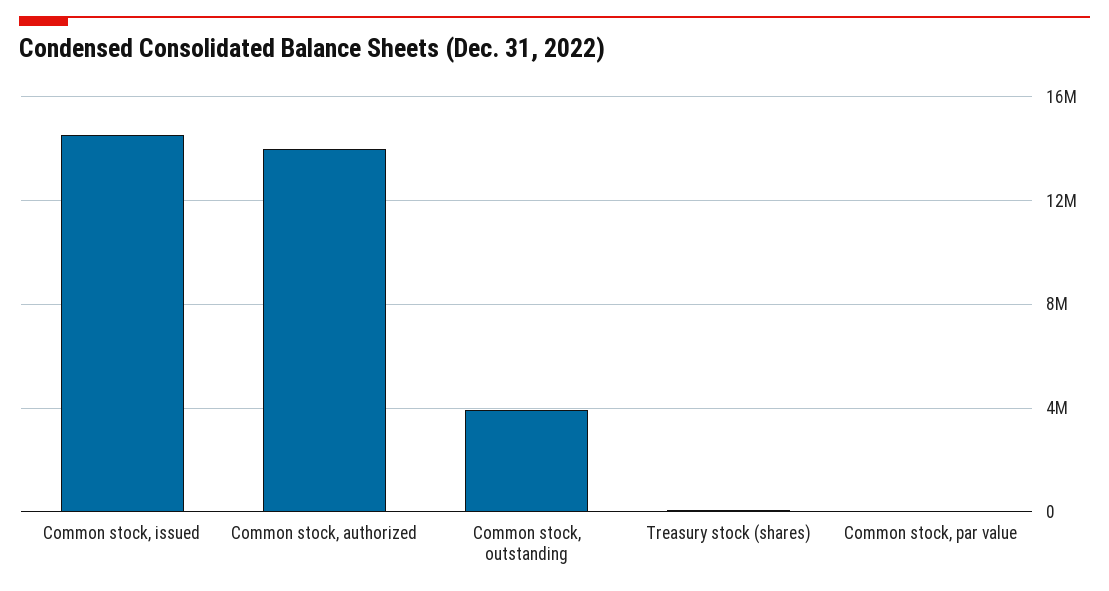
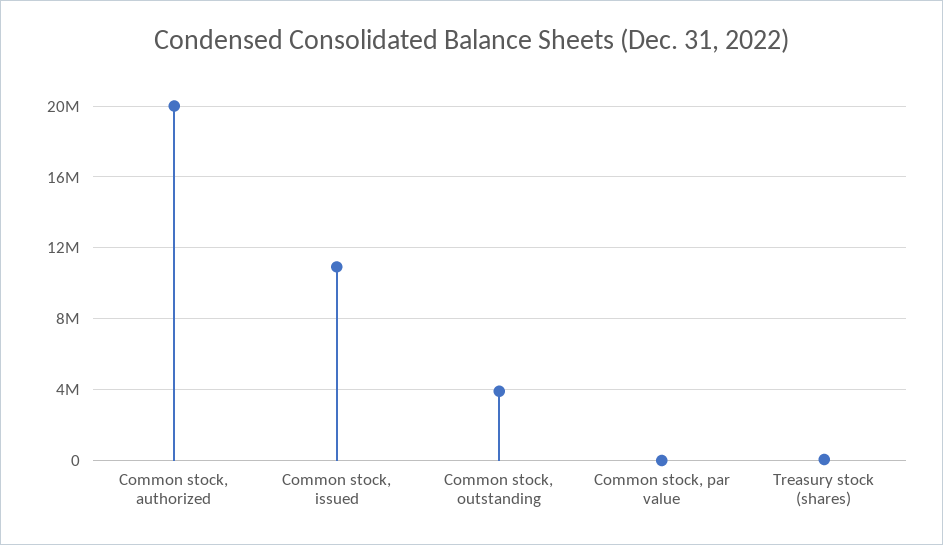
  {
-   "Common stock, issued": 14500000,
+   "Common stock, issued": 11000000,
-   "Common stock, authorized": 14000000,
+   "Common stock, authorized": 20000000,
    "Common stock, outstanding": 4000000,
    "Treasury stock (shares)": 0,
    "Common stock, par value": 0
  }

